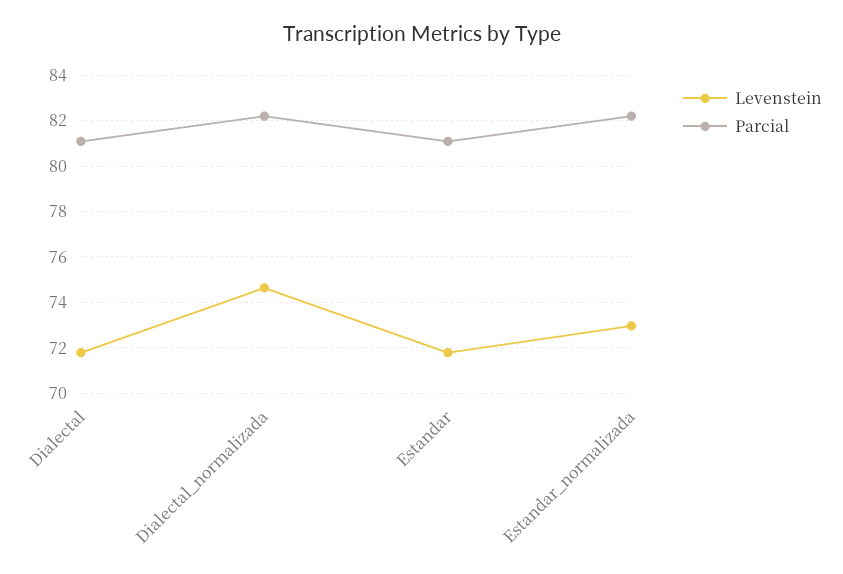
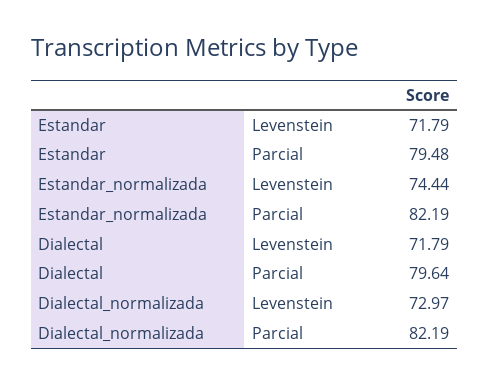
  {
    "Levenstein": {
      "Dialectal": 71.79,
-     "Dialectal_normalizada": 74.5,
+     "Dialectal_normalizada": 72.97,
      "Estandar": 71.79,
-     "Estandar_normalizada": 73
+     "Estandar_normalizada": 74.44
    },
    "Parcial": {
-     "Dialectal": 81,
+     "Dialectal": 79.64,
      "Dialectal_normalizada": 82.19,
-     "Estandar": 81,
+     "Estandar": 79.48,
      "Estandar_normalizada": 82.19
    }
  }

